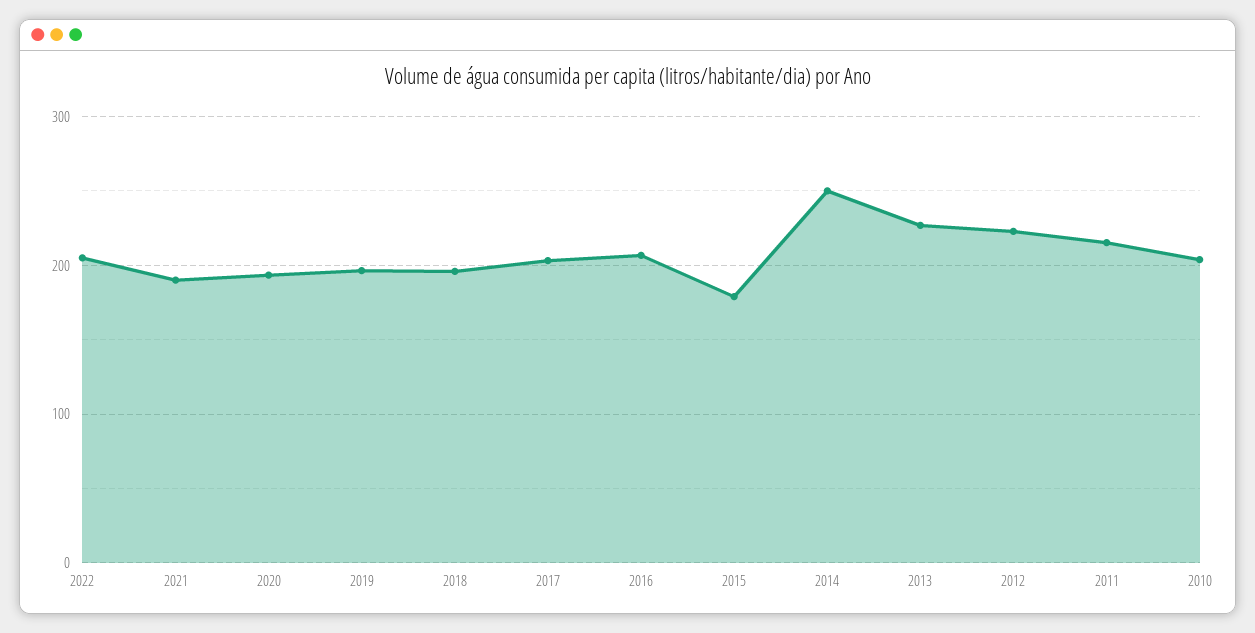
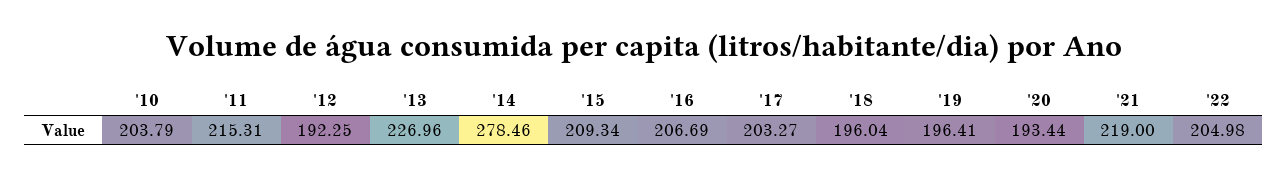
  {
    "2022": 204.98,
-   "2021": 190,
+   "2021": 219,
    "2020": 193.44,
    "2019": 196.41,
    "2018": 196.04,
    "2017": 203.27,
    "2016": 206.69,
-   "2015": 180,
+   "2015": 209.34,
-   "2014": 250,
+   "2014": 278.46,
    "2013": 226.96,
-   "2012": 220,
+   "2012": 192.25,
    "2011": 215.31,
    "2010": 203.79
  }

